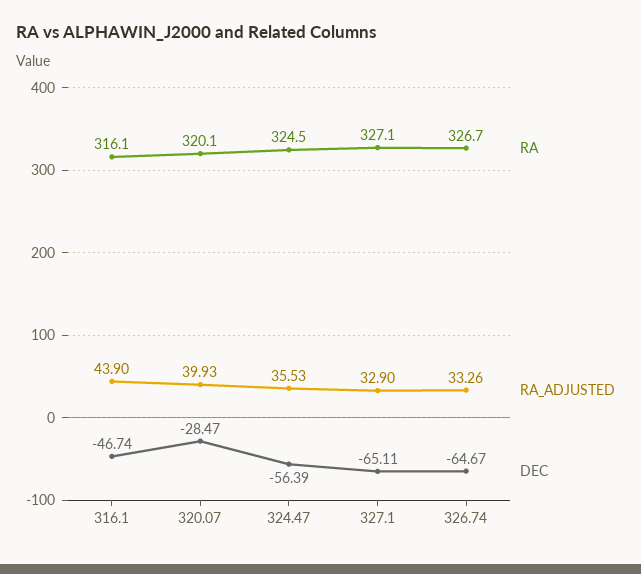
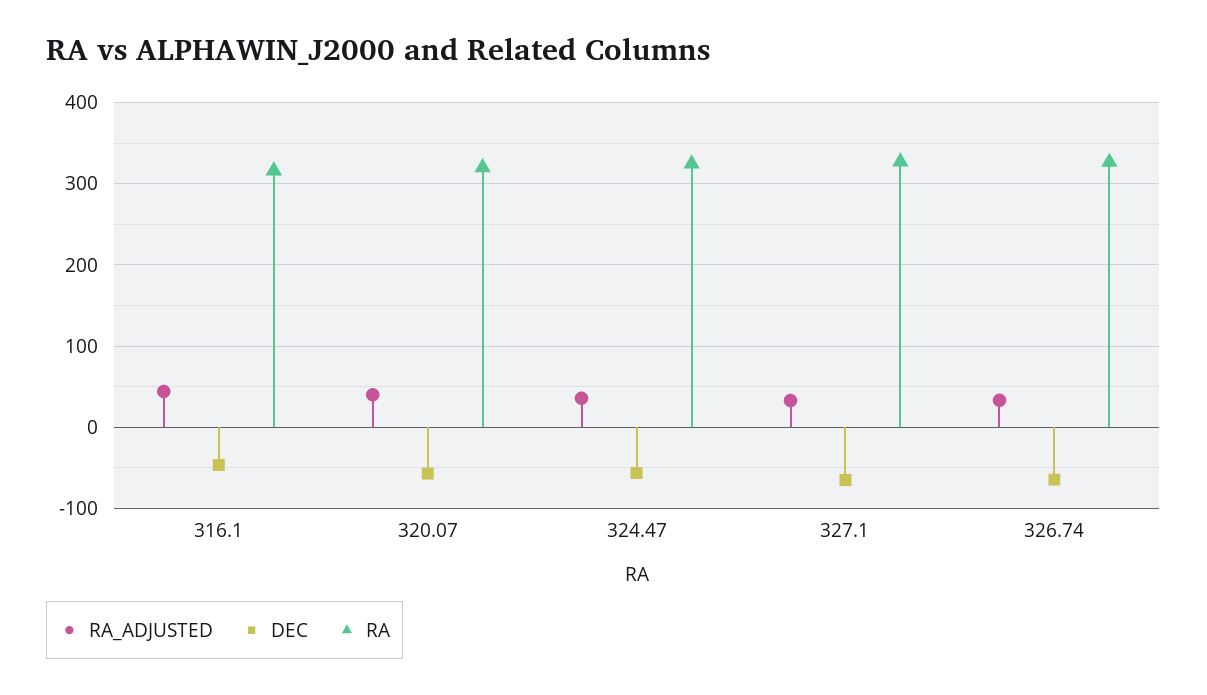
  {
    "RA": {
      "316.1": 316.1,
      "320.07": 320.1,
      "324.47": 324.5,
      "327.1": 327.1,
      "326.74": 326.7
    },
    "RA_ADJUSTED": {
      "316.1": 43.9,
      "320.07": 39.93,
      "324.47": 35.53,
      "327.1": 32.9,
      "326.74": 33.26
    },
    "DEC": {
      "316.1": -46.74,
-     "320.07": -28.47,
+     "320.07": -60,
      "324.47": -56.39,
      "327.1": -65.11,
      "326.74": -64.67
    }
  }

